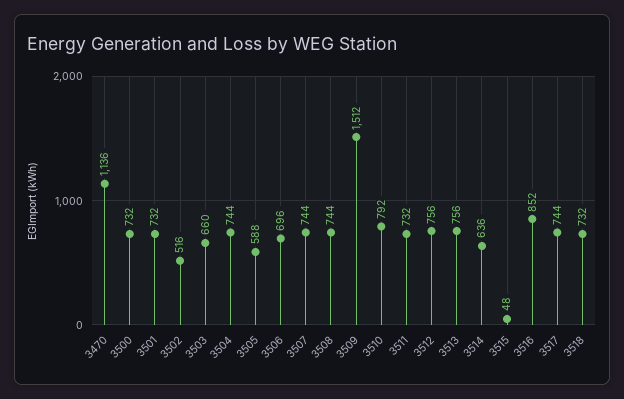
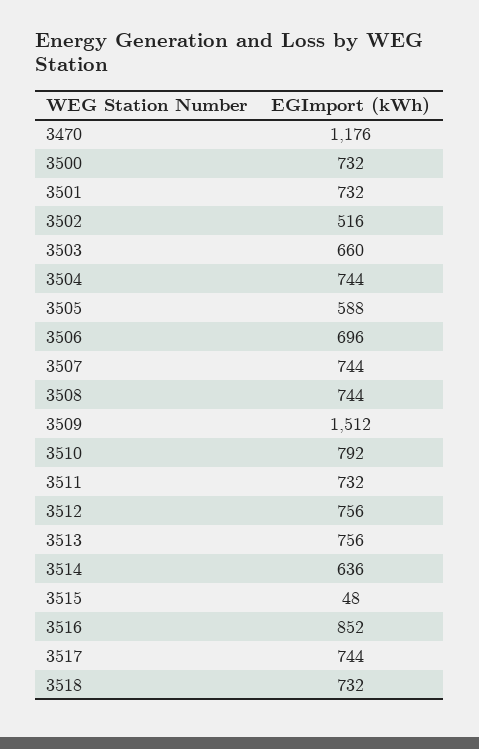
  {
-   "3470": 1136,
+   "3470": 1176,
    "3500": 732,
    "3501": 732,
    "3502": 516,
    "3503": 660,
    "3504": 744,
    "3505": 588,
    "3506": 696,
    "3507": 744,
    "3508": 744,
    "3509": 1512,
    "3510": 792,
    "3511": 732,
    "3512": 756,
    "3513": 756,
    "3514": 636,
    "3515": 48,
    "3516": 852,
    "3517": 744,
    "3518": 732
  }

